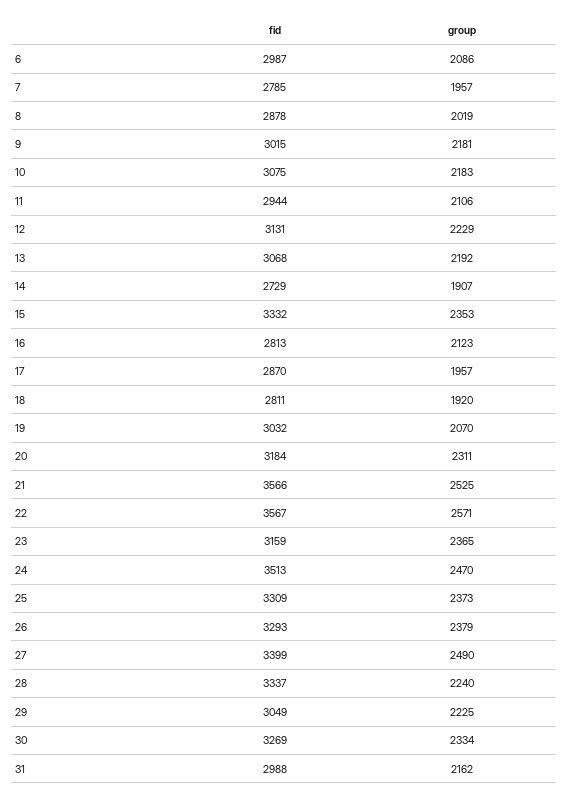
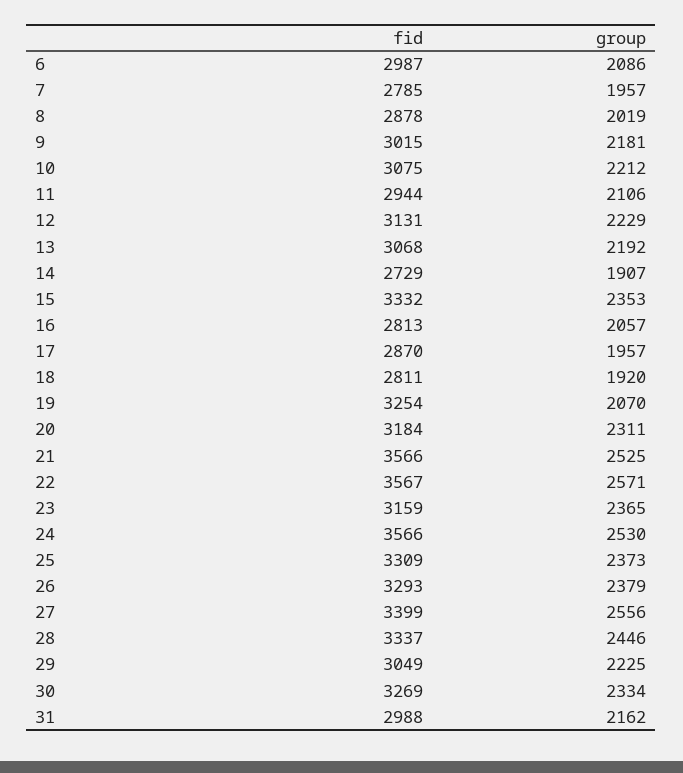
  {
    "fid": {
      "6": 2987,
      "7": 2785,
      "8": 2878,
      "9": 3015,
      "10": 3075,
      "11": 2944,
      "12": 3131,
      "13": 3068,
      "14": 2729,
      "15": 3332,
      "16": 2813,
      "17": 2870,
      "18": 2811,
-     "19": 3032,
+     "19": 3254,
      "20": 3184,
      "21": 3566,
      "22": 3567,
      "23": 3159,
-     "24": 3513,
+     "24": 3566,
      "25": 3309,
      "26": 3293,
      "27": 3399,
      "28": 3337,
      "29": 3049,
      "30": 3269,
      "31": 2988
    },
    "group": {
      "6": 2086,
      "7": 1957,
      "8": 2019,
      "9": 2181,
-     "10": 2183,
+     "10": 2212,
      "11": 2106,
      "12": 2229,
      "13": 2192,
      "14": 1907,
      "15": 2353,
-     "16": 2123,
+     "16": 2057,
      "17": 1957,
      "18": 1920,
      "19": 2070,
      "20": 2311,
      "21": 2525,
      "22": 2571,
      "23": 2365,
-     "24": 2470,
+     "24": 2530,
      "25": 2373,
      "26": 2379,
-     "27": 2490,
+     "27": 2556,
-     "28": 2240,
+     "28": 2446,
      "29": 2225,
      "30": 2334,
      "31": 2162
    }
  }

